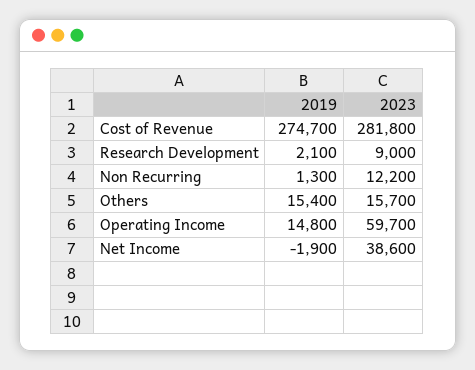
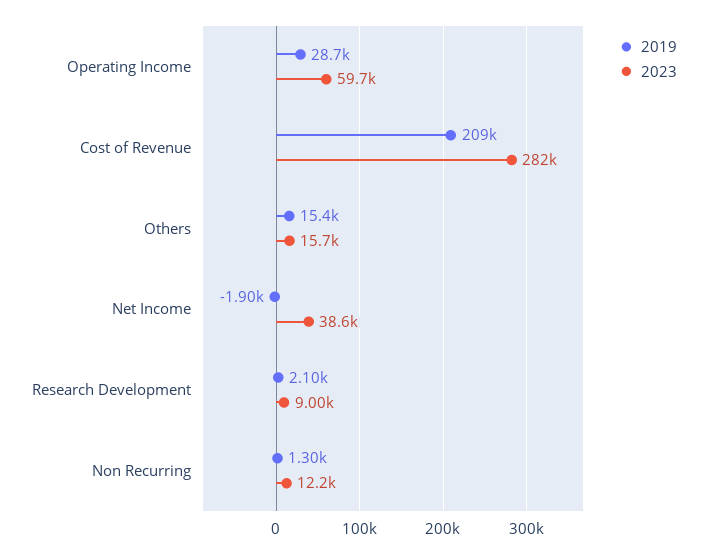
  {
    "2019": {
-     "Cost of Revenue": 274700,
+     "Cost of Revenue": 209000,
      "Research Development": 2100,
      "Non Recurring": 1300,
      "Others": 15400,
-     "Operating Income": 14800,
+     "Operating Income": 28700,
      "Net Income": -1900
    },
    "2023": {
      "Cost of Revenue": 281800,
      "Research Development": 9000,
      "Non Recurring": 12200,
      "Others": 15700,
      "Operating Income": 59700,
      "Net Income": 38600
    }
  }

